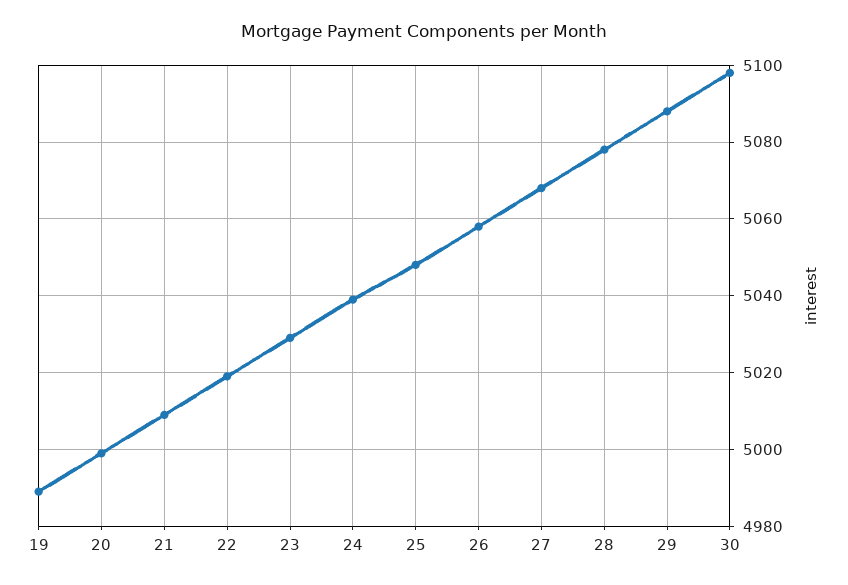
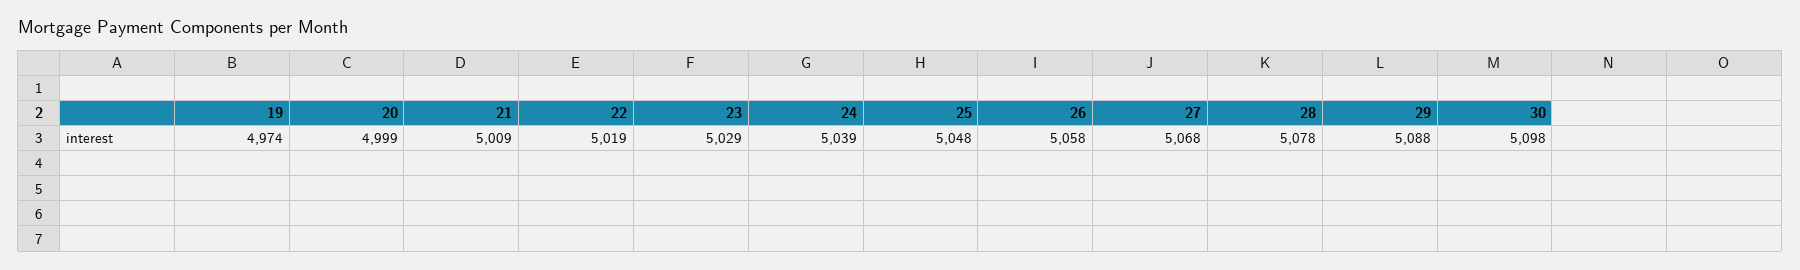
  {
-   "19": 4990,
+   "19": 4974,
    "20": 4999,
    "21": 5009,
    "22": 5019,
    "23": 5029,
    "24": 5039,
    "25": 5048,
    "26": 5058,
    "27": 5068,
    "28": 5078,
    "29": 5088,
    "30": 5098
  }

